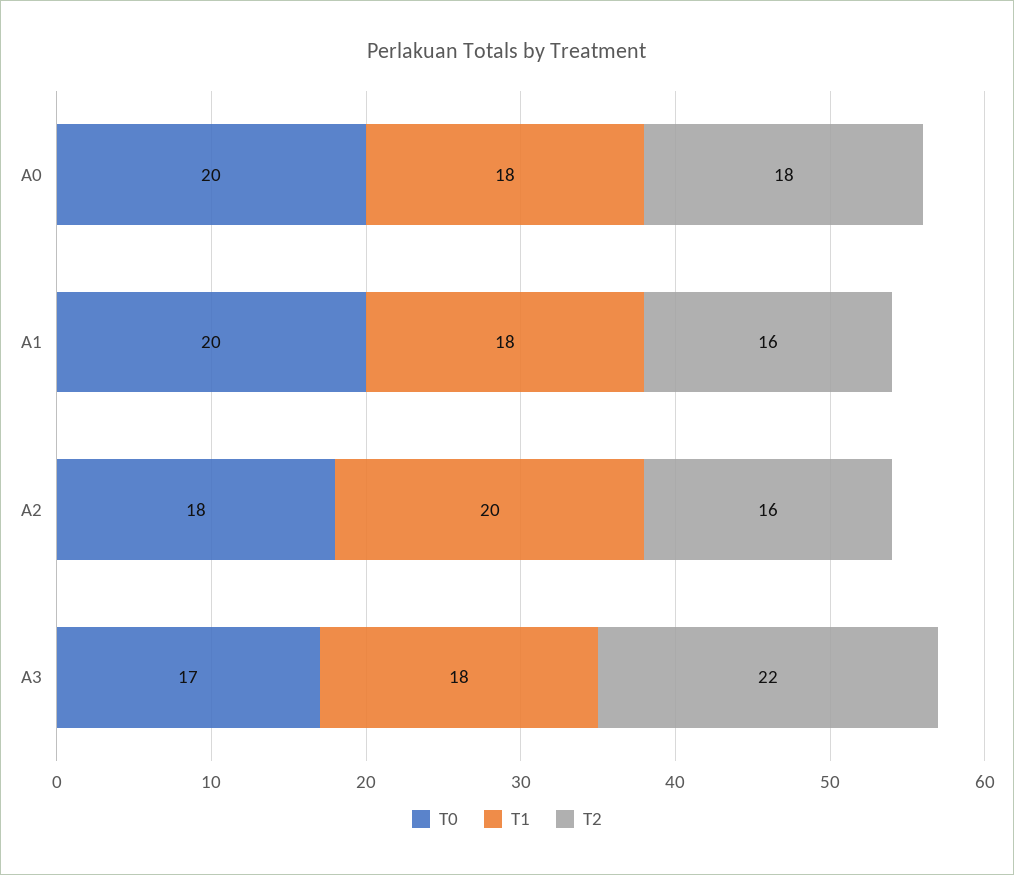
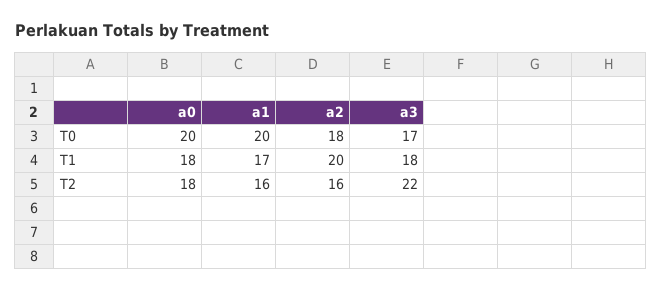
  {
    "T0": {
      "A0": 20,
      "A1": 20,
      "A2": 18,
      "A3": 17
    },
    "T1": {
      "A0": 18,
-     "A1": 18,
+     "A1": 17,
      "A2": 20,
      "A3": 18
    },
    "T2": {
      "A0": 18,
      "A1": 16,
      "A2": 16,
      "A3": 22
    }
  }

